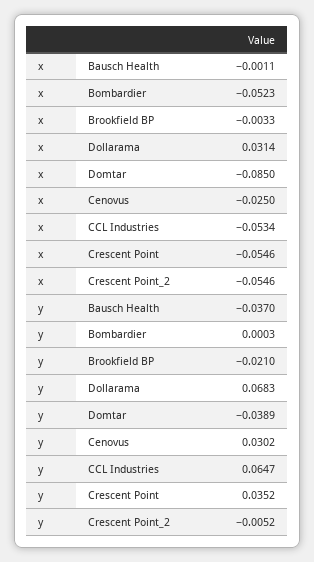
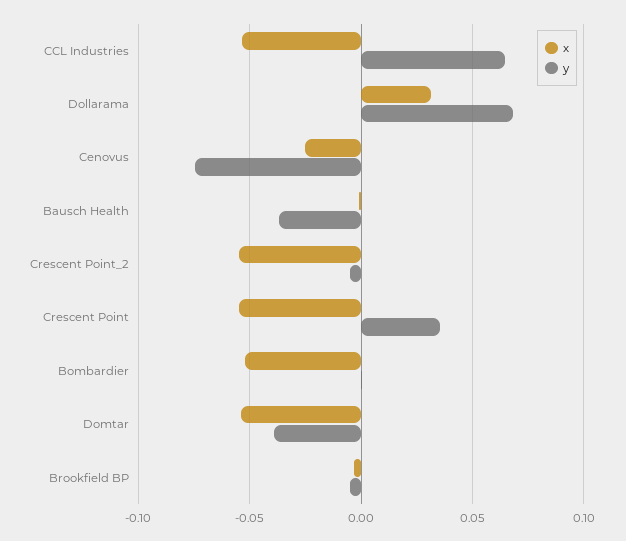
  {
    "x": {
      "Bausch Health": -0.0011,
      "Bombardier": -0.0523,
      "Brookfield BP": -0.0033,
      "Dollarama": 0.0314,
-     "Domtar": -0.085,
+     "Domtar": -0.055,
      "Cenovus": -0.025,
      "CCL Industries": -0.0534,
      "Crescent Point": -0.0546,
      "Crescent Point_2": -0.0546
    },
    "y": {
      "Bausch Health": -0.037,
      "Bombardier": 0.0003,
-     "Brookfield BP": -0.021,
+     "Brookfield BP": -0.005,
      "Dollarama": 0.0683,
      "Domtar": -0.0389,
-     "Cenovus": 0.0302,
+     "Cenovus": -0.075,
      "CCL Industries": 0.0647,
      "Crescent Point": 0.0352,
      "Crescent Point_2": -0.0052
    }
  }

